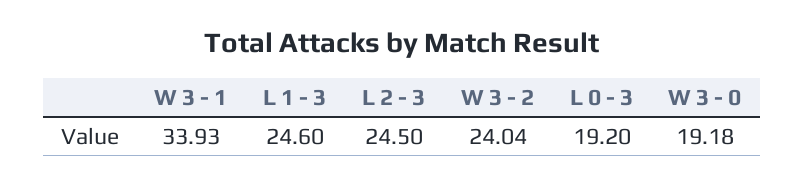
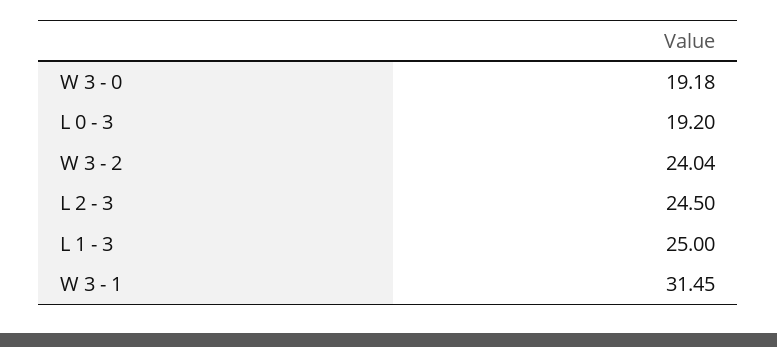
  {
-   "W 3 - 1": 33.93,
+   "W 3 - 1": 31.45,
-   "L 1 - 3": 24.6,
+   "L 1 - 3": 25,
    "L 2 - 3": 24.5,
    "W 3 - 2": 24.04,
    "L 0 - 3": 19.2,
    "W 3 - 0": 19.18
  }

